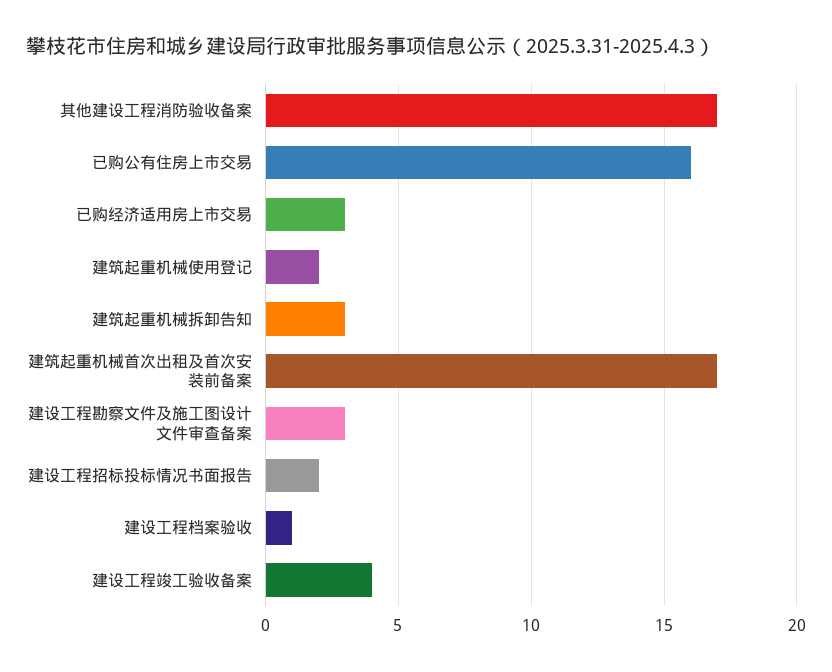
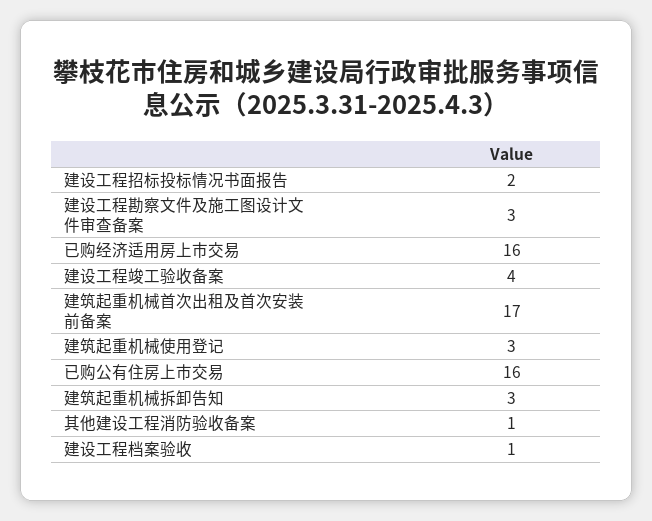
  {
-   "其他建设工程消防验收备案": 17,
+   "其他建设工程消防验收备案": 1,
    "已购公有住房上市交易": 16,
-   "已购经济适用房上市交易": 3,
+   "已购经济适用房上市交易": 16,
-   "建筑起重机械使用登记": 2,
+   "建筑起重机械使用登记": 3,
    "建筑起重机械拆卸告知": 3,
    "建筑起重机械首次出租及首次安装前备案": 17,
    "建设工程勘察文件及施工图设计文件审查备案": 3,
    "建设工程招标投标情况书面报告": 2,
    "建设工程档案验收": 1,
    "建设工程竣工验收备案": 4
  }

